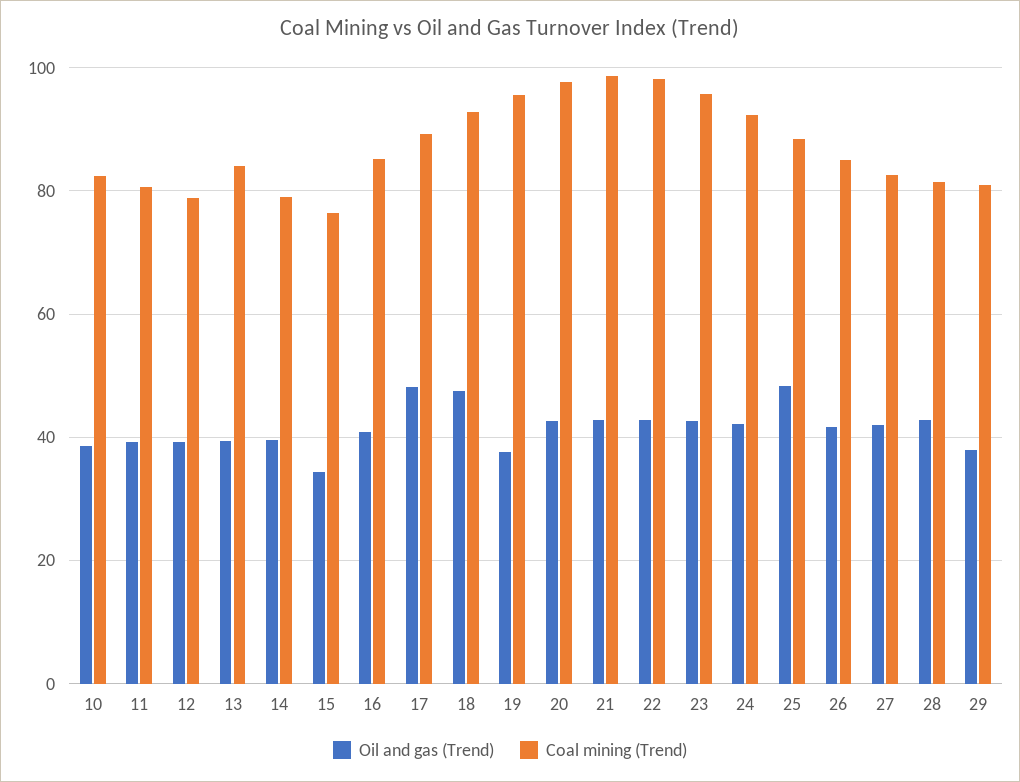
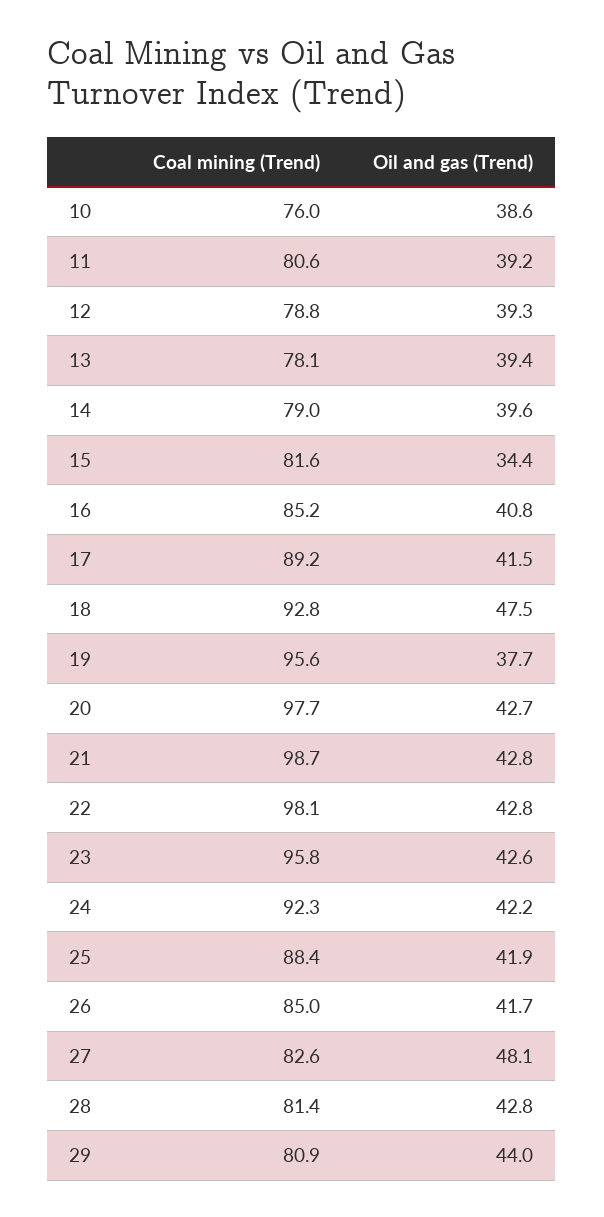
  {
    "Oil and gas (Trend)": {
      "10": 38.6,
      "11": 39.2,
      "12": 39.3,
      "13": 39.4,
      "14": 39.6,
      "15": 34.4,
      "16": 40.8,
-     "17": 48,
+     "17": 41.5,
      "18": 47.5,
      "19": 37.7,
      "20": 42.7,
      "21": 42.8,
      "22": 42.8,
      "23": 42.6,
      "24": 42.2,
-     "25": 48,
+     "25": 41.9,
      "26": 41.7,
-     "27": 42,
+     "27": 48.1,
      "28": 42.8,
-     "29": 38
+     "29": 44
    },
    "Coal mining (Trend)": {
-     "10": 82,
+     "10": 76,
      "11": 80.6,
      "12": 78.8,
-     "13": 84,
+     "13": 78.1,
      "14": 79,
-     "15": 76,
+     "15": 81.6,
      "16": 85.2,
      "17": 89.2,
      "18": 92.8,
      "19": 95.6,
      "20": 97.7,
      "21": 98.7,
      "22": 98.1,
      "23": 95.8,
      "24": 92.3,
      "25": 88.4,
      "26": 85,
      "27": 82.6,
      "28": 81.4,
      "29": 80.9
    }
  }

